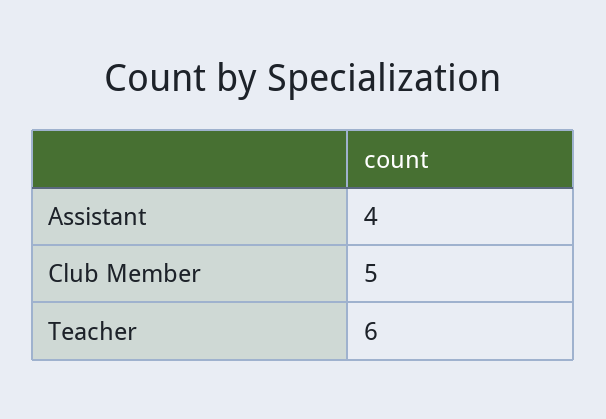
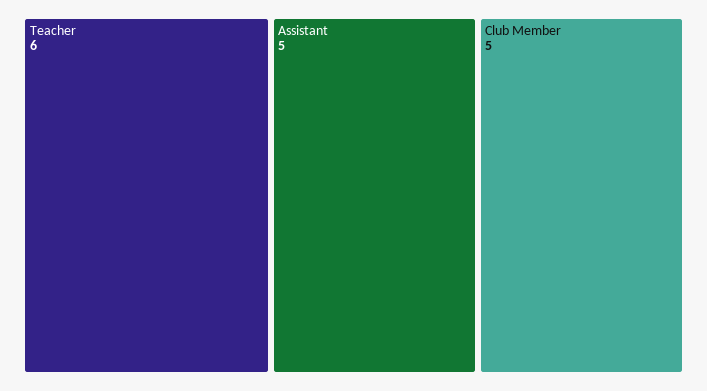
  {
-   "Assistant": 4,
+   "Assistant": 5,
    "Club Member": 5,
    "Teacher": 6
  }

